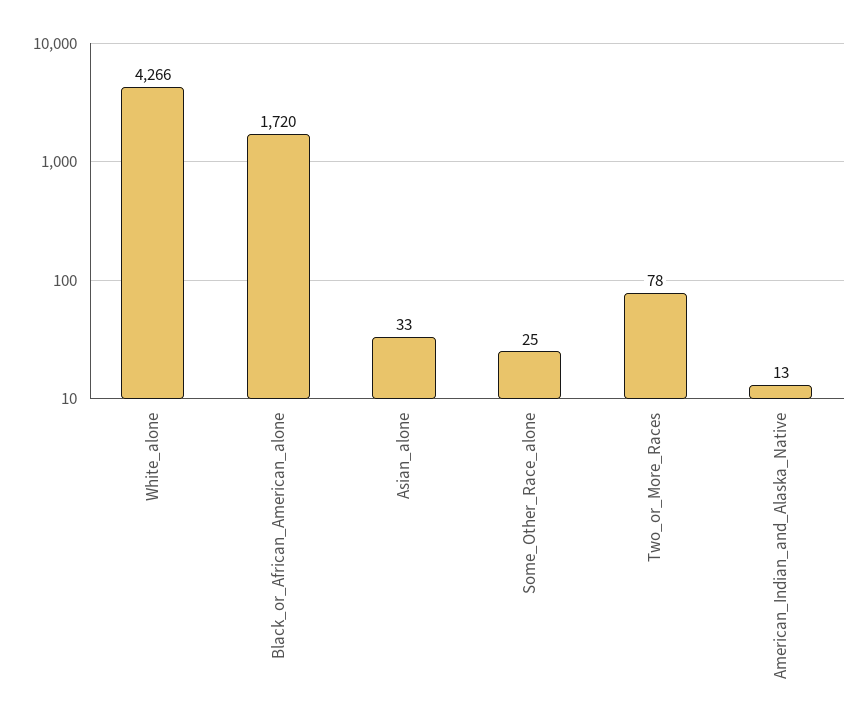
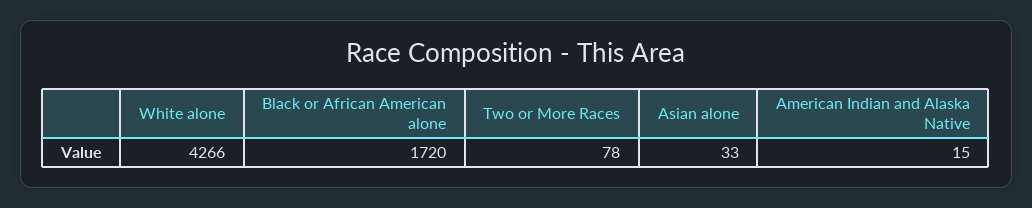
  {
    "White_alone": 4266,
    "Black_or_African_American_alone": 1720,
    "Asian_alone": 33,
-   "Some_Other_Race_alone": 25,
    "Two_or_More_Races": 78,
-   "American_Indian_and_Alaska_Native": 13
+   "American_Indian_and_Alaska_Native": 15
  }

